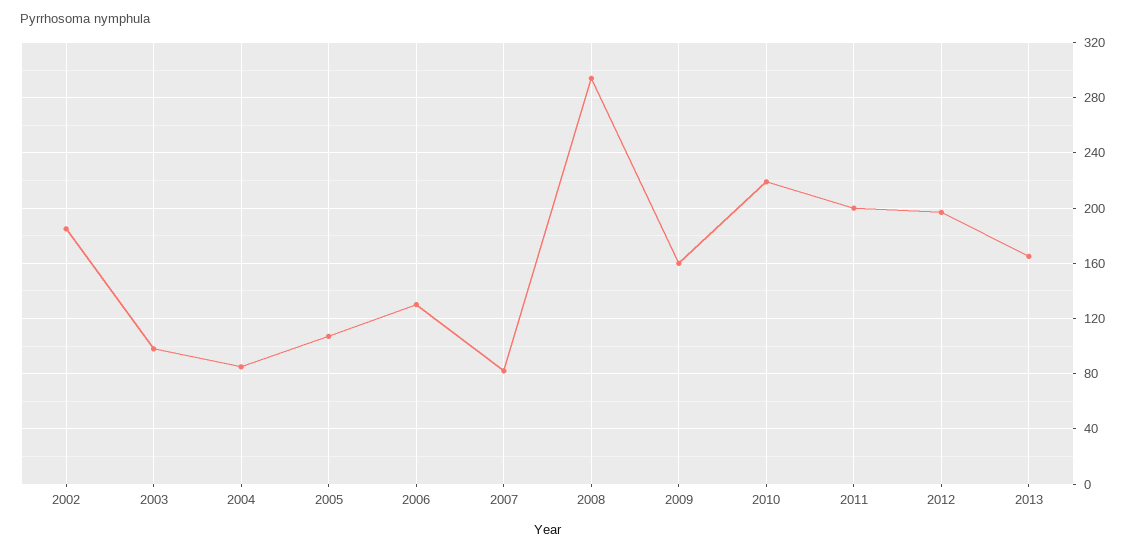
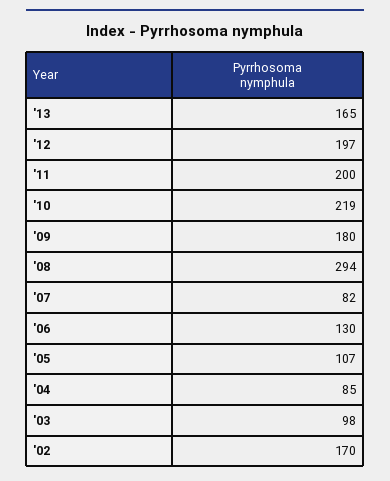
  {
-   "2002": 185,
+   "2002": 170,
    "2003": 98,
    "2004": 85,
    "2005": 107,
    "2006": 130,
    "2007": 82,
    "2008": 294,
-   "2009": 160,
+   "2009": 180,
    "2010": 219,
    "2011": 200,
    "2012": 197,
    "2013": 165
  }

